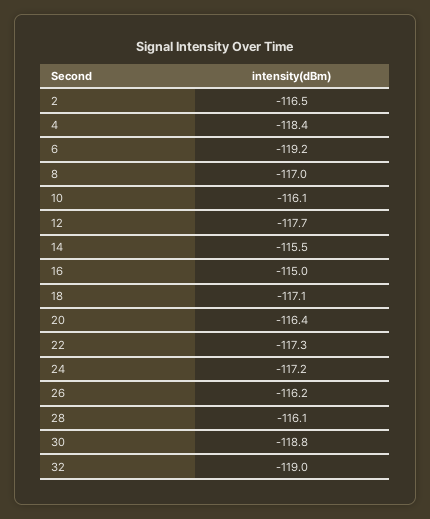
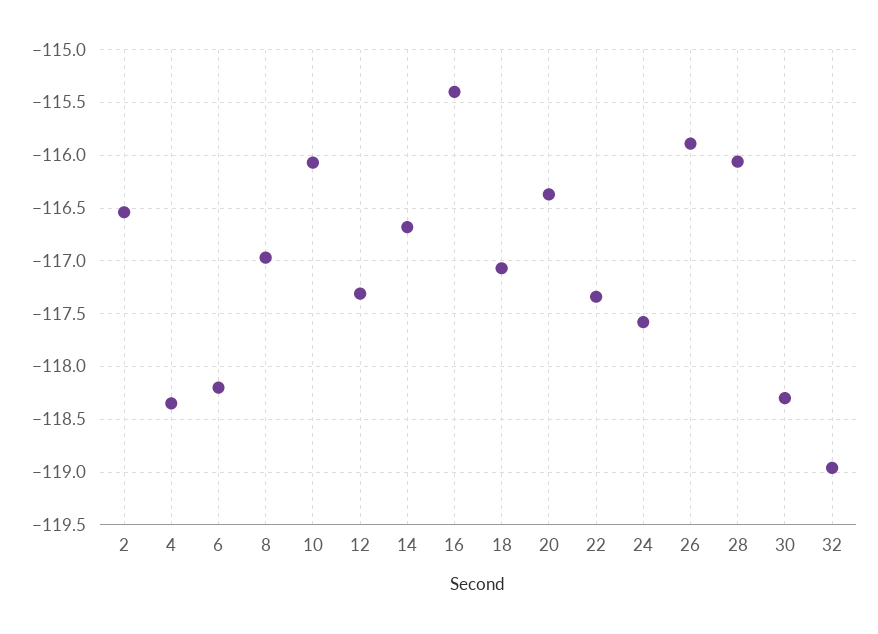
  {
    "2": -116.5,
    "4": -118.4,
-   "6": -119.2,
+   "6": -118.2,
    "8": -117,
    "10": -116.1,
-   "12": -117.7,
+   "12": -117.3,
-   "14": -115.5,
+   "14": -116.7,
-   "16": -115,
+   "16": -115.4,
    "18": -117.1,
    "20": -116.4,
    "22": -117.3,
-   "24": -117.2,
+   "24": -117.6,
-   "26": -116.2,
+   "26": -115.9,
    "28": -116.1,
-   "30": -118.8,
+   "30": -118.3,
    "32": -119
  }

